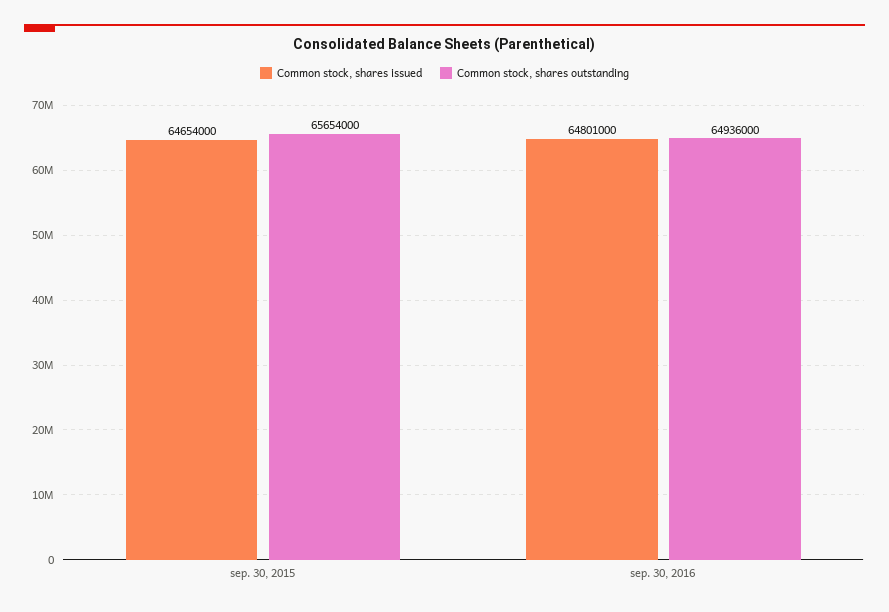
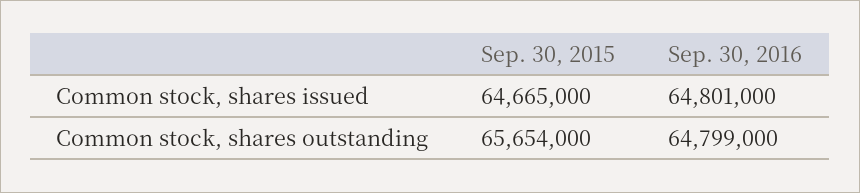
  {
    "Common stock, shares issued": {
-     "sep. 30, 2015": 64654000,
+     "sep. 30, 2015": 64665000,
      "sep. 30, 2016": 64801000
    },
    "Common stock, shares outstanding": {
      "sep. 30, 2015": 65654000,
-     "sep. 30, 2016": 64936000
+     "sep. 30, 2016": 64799000
    }
  }

